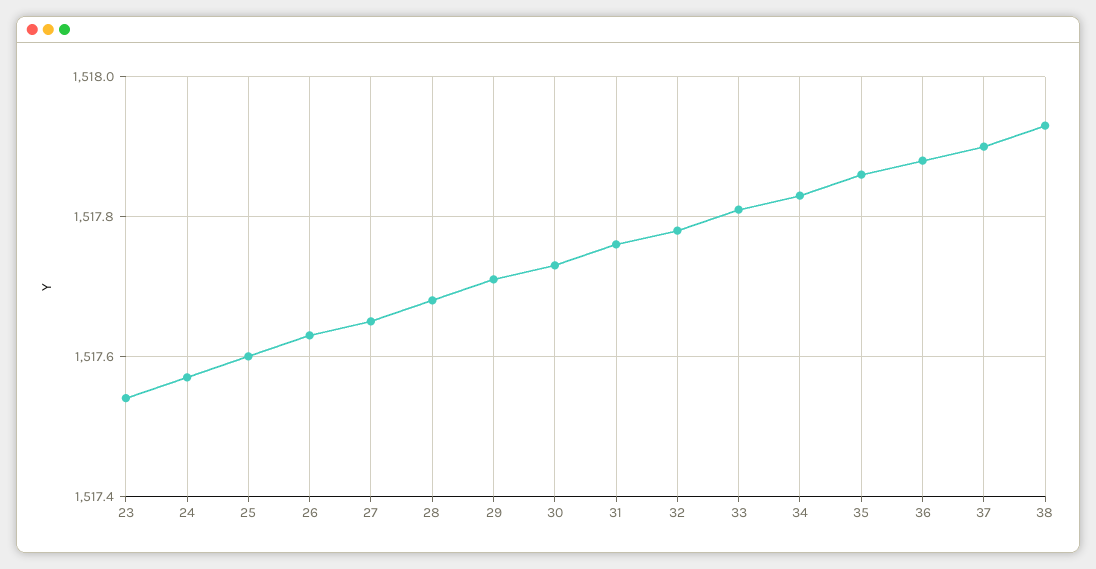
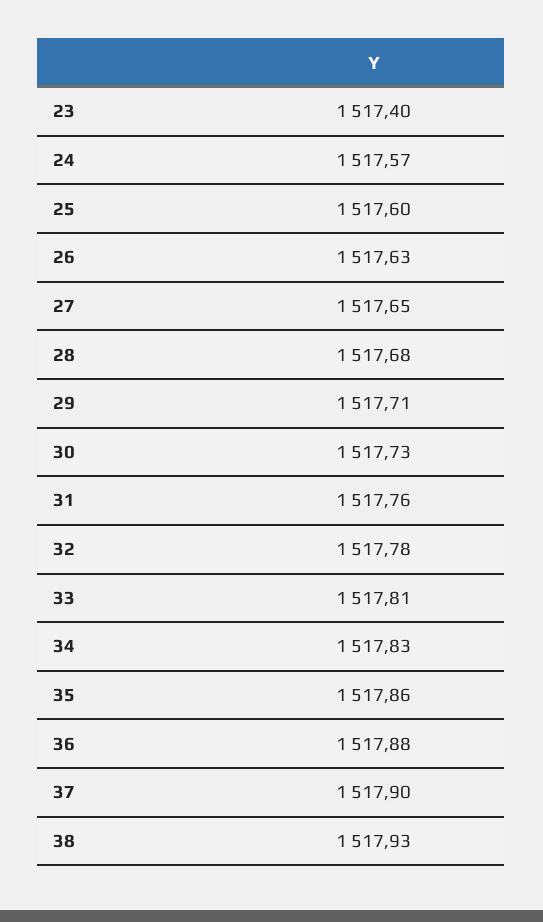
  {
-   "23": 1517.55,
+   "23": 1517.4,
    "24": 1517.57,
    "25": 1517.6,
    "26": 1517.63,
    "27": 1517.65,
    "28": 1517.68,
    "29": 1517.71,
    "30": 1517.73,
    "31": 1517.76,
    "32": 1517.78,
    "33": 1517.81,
    "34": 1517.83,
    "35": 1517.86,
    "36": 1517.88,
    "37": 1517.9,
    "38": 1517.93
  }

